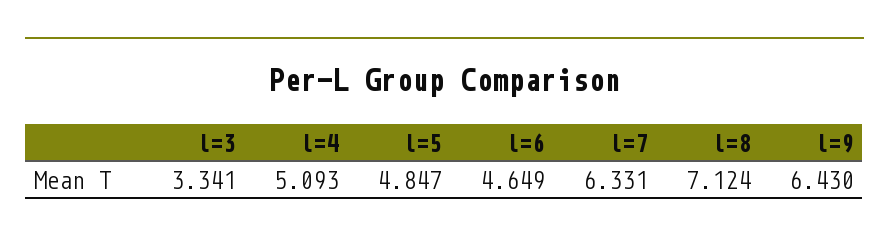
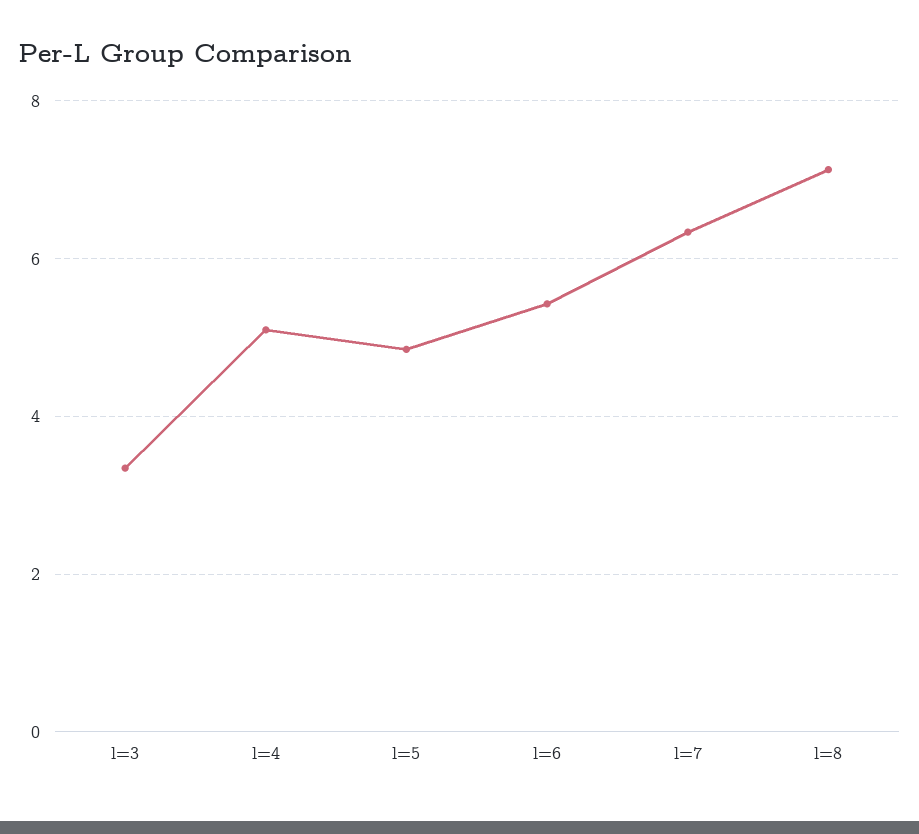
  {
    "l=3": 3.341,
    "l=4": 5.093,
    "l=5": 4.847,
-   "l=6": 4.649,
+   "l=6": 5.4,
    "l=7": 6.331,
-   "l=8": 7.124,
+   "l=8": 7.124
-   "l=9": 6.43
  }

